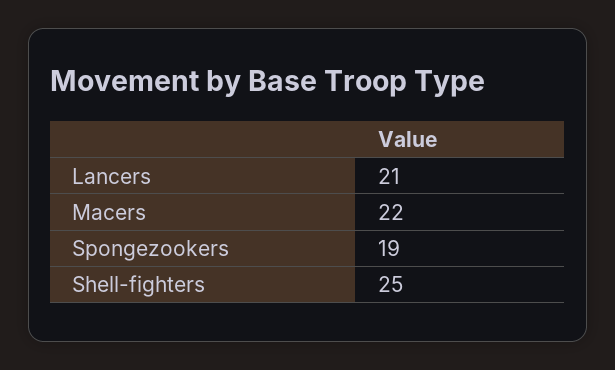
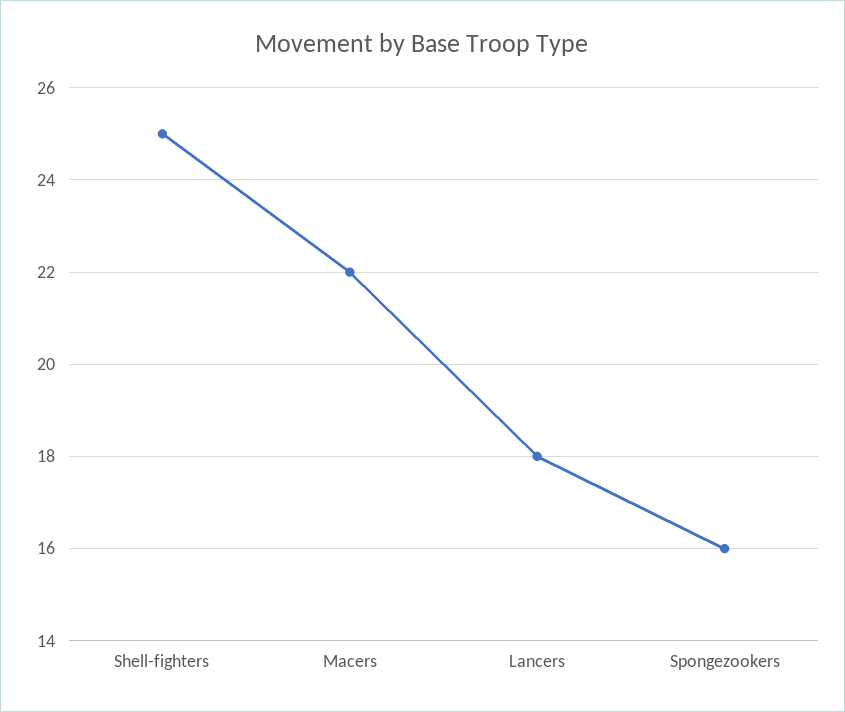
  {
-   "Lancers": 21,
+   "Lancers": 18,
    "Macers": 22,
-   "Spongezookers": 19,
+   "Spongezookers": 16,
    "Shell-fighters": 25
  }

